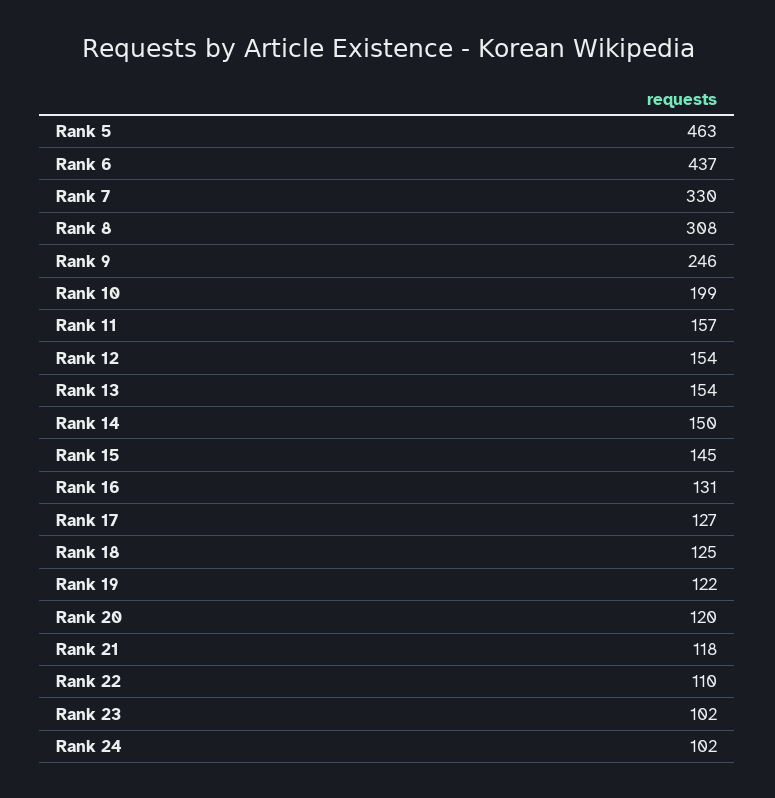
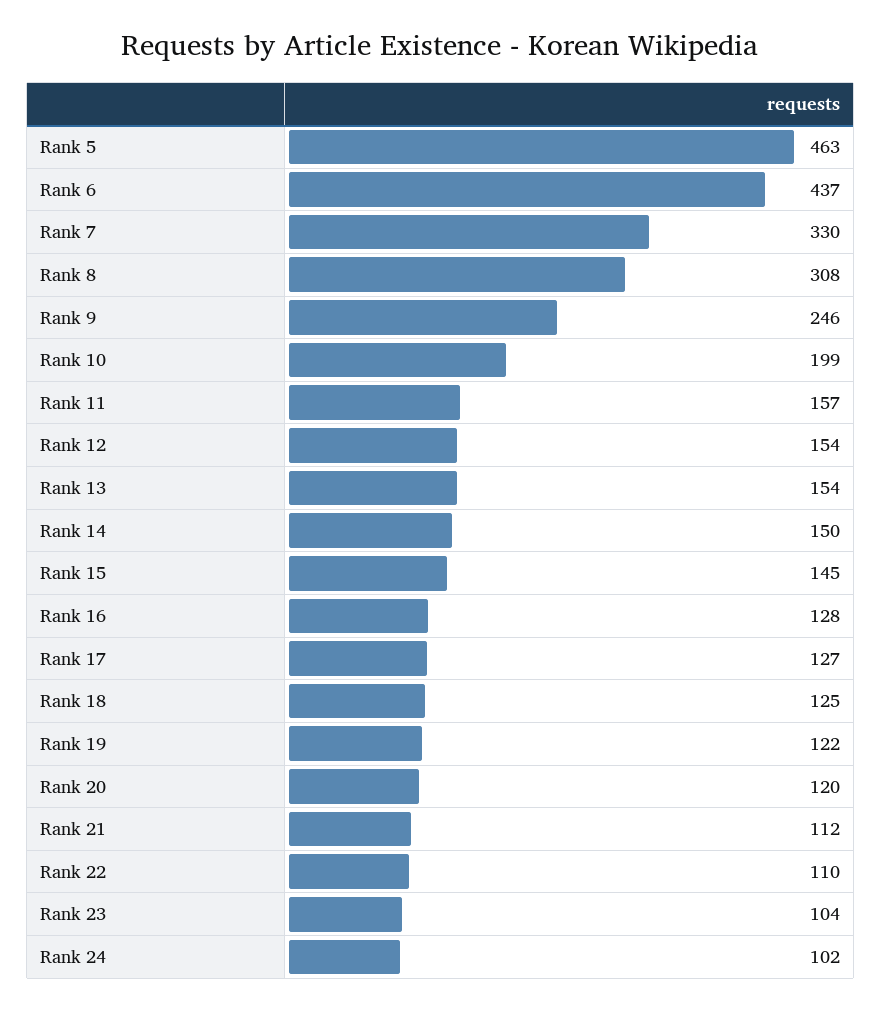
  {
    "Rank 5": 463,
    "Rank 6": 437,
    "Rank 7": 330,
    "Rank 8": 308,
    "Rank 9": 246,
    "Rank 10": 199,
    "Rank 11": 157,
    "Rank 12": 154,
    "Rank 13": 154,
    "Rank 14": 150,
    "Rank 15": 145,
-   "Rank 16": 131,
+   "Rank 16": 128,
    "Rank 17": 127,
    "Rank 18": 125,
    "Rank 19": 122,
    "Rank 20": 120,
-   "Rank 21": 118,
+   "Rank 21": 112,
    "Rank 22": 110,
-   "Rank 23": 102,
+   "Rank 23": 104,
    "Rank 24": 102
  }

